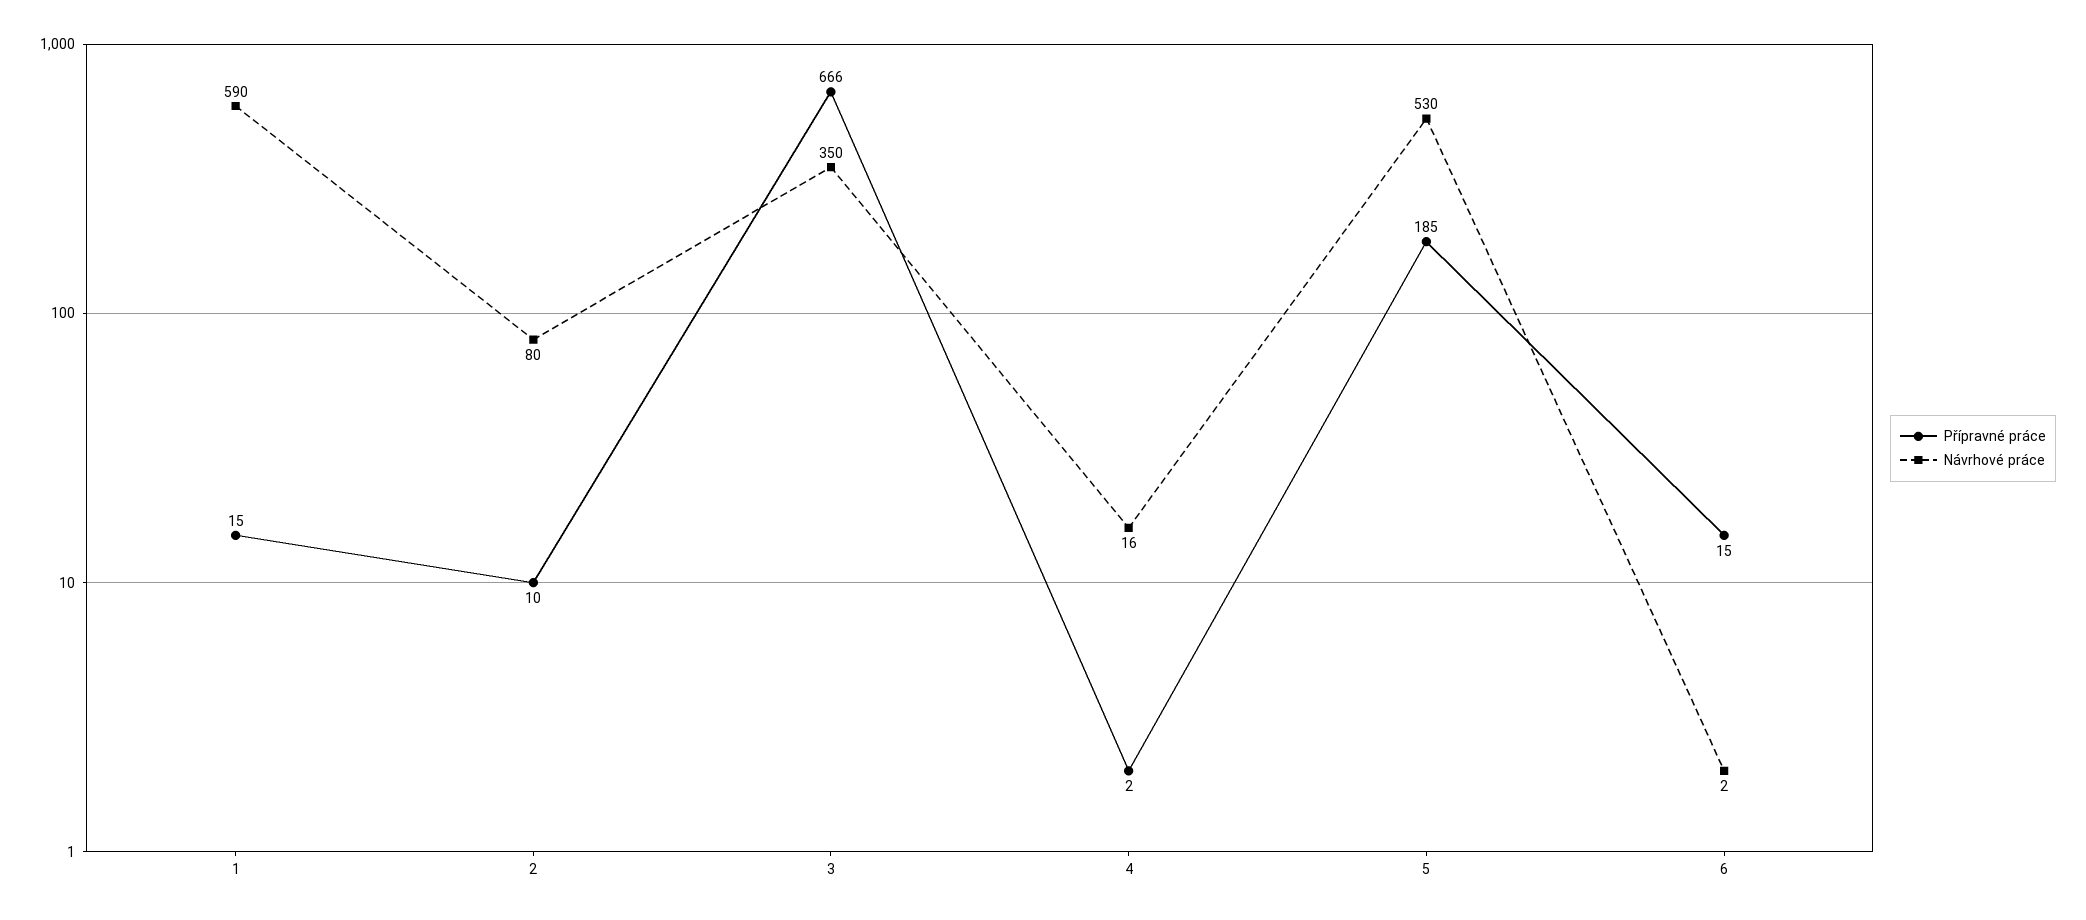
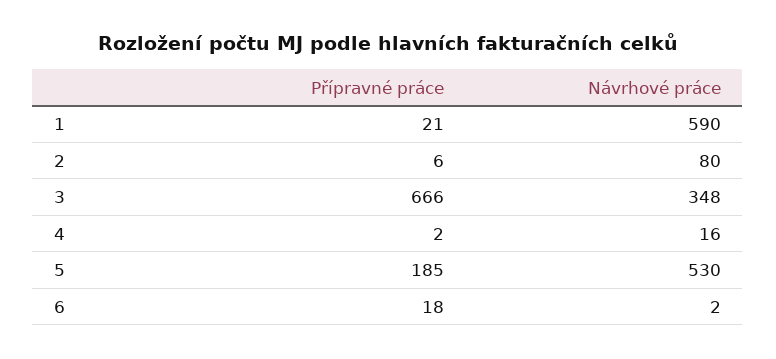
  {
    "Přípravné práce": {
-     "1": 15,
+     "1": 21,
-     "2": 10,
+     "2": 6,
      "3": 666,
      "4": 2,
      "5": 185,
-     "6": 15
+     "6": 18
    },
    "Návrhové práce": {
      "1": 590,
      "2": 80,
-     "3": 350,
+     "3": 348,
      "4": 16,
      "5": 530,
      "6": 2
    }
  }

